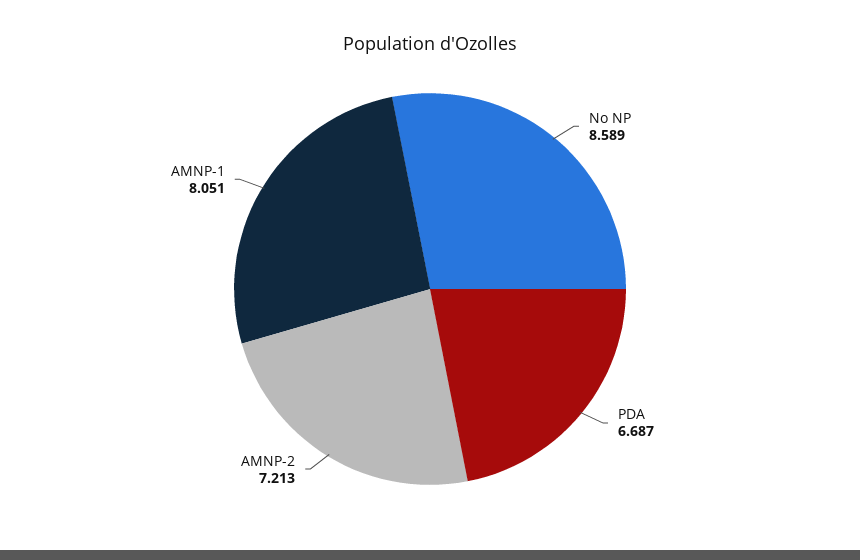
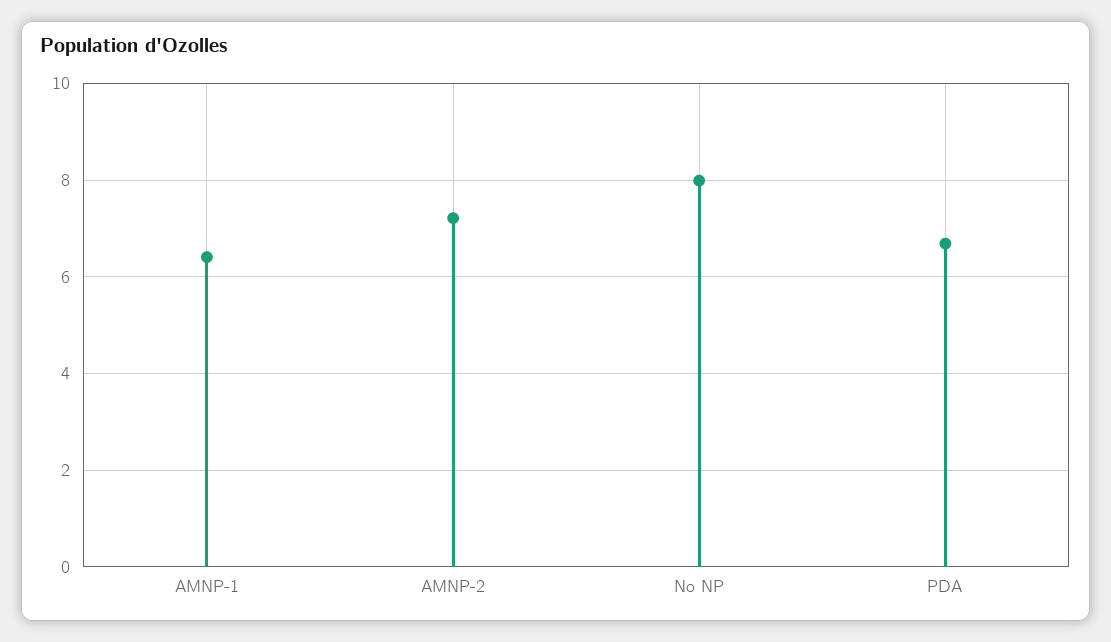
  {
-   "No NP": 8.589,
+   "No NP": 8,
    "PDA": 6.687,
    "AMNP-2": 7.213,
-   "AMNP-1": 8.051
+   "AMNP-1": 6.4
  }

